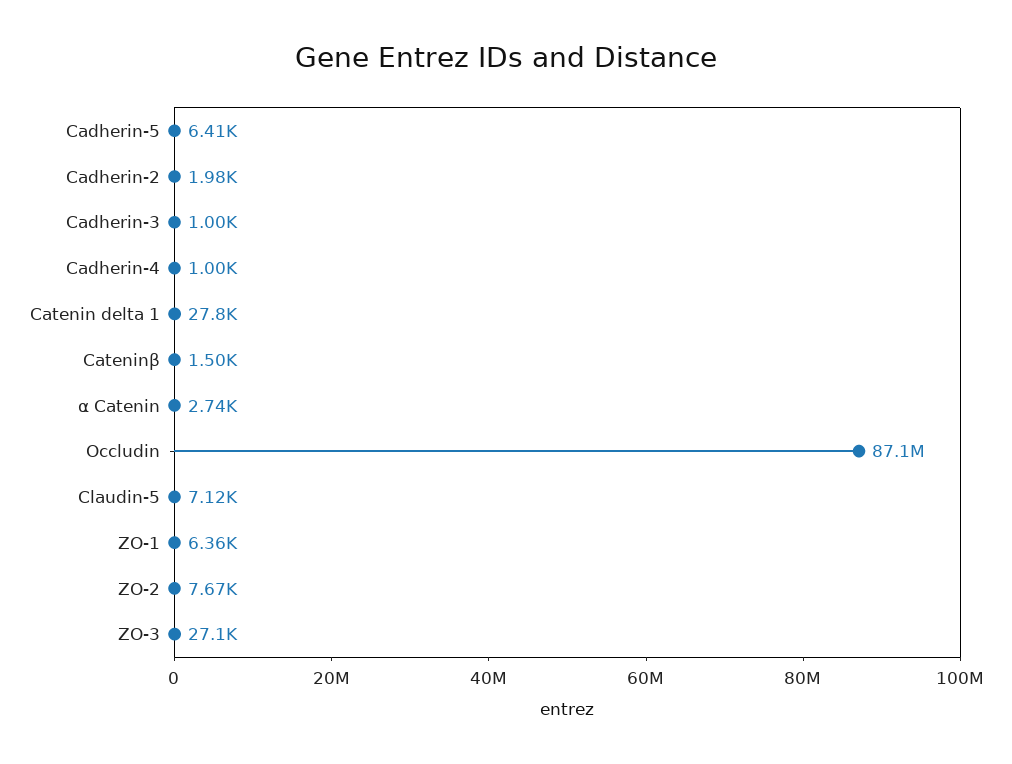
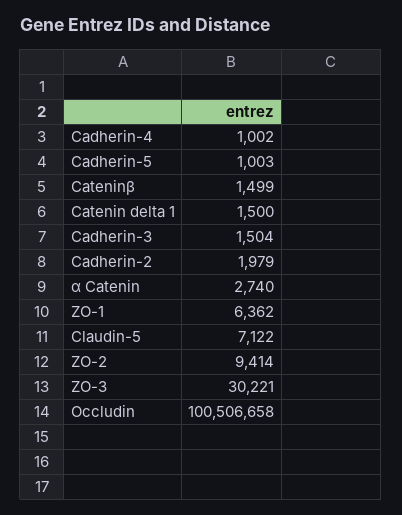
  {
-   "Cadherin-5": 6410,
+   "Cadherin-5": 1003,
    "Cadherin-2": 1979,
-   "Cadherin-3": 1000,
+   "Cadherin-3": 1504,
    "Cadherin-4": 1002,
-   "Catenin delta 1": 27800,
+   "Catenin delta 1": 1500,
    "Cateninβ": 1499,
    "α Catenin": 2740,
-   "Occludin": 87100000,
+   "Occludin": 100506658,
    "Claudin-5": 7122,
    "ZO-1": 6362,
-   "ZO-2": 7670,
+   "ZO-2": 9414,
-   "ZO-3": 27100
+   "ZO-3": 30221
  }

